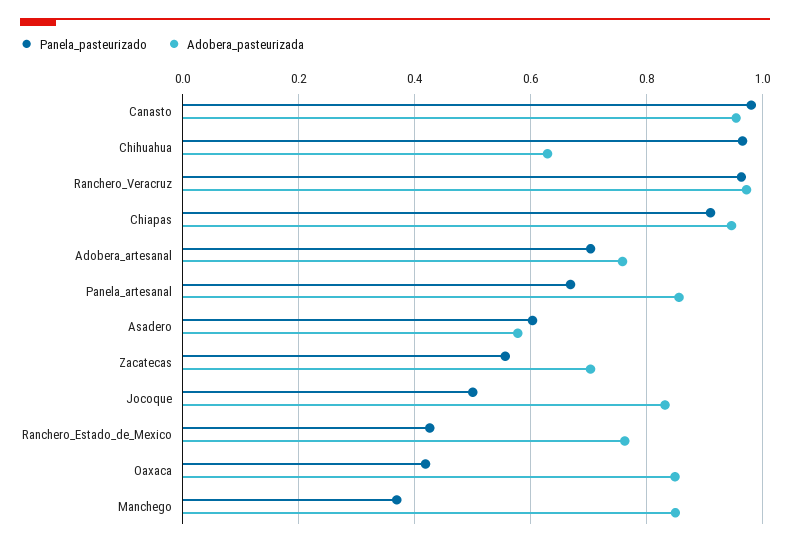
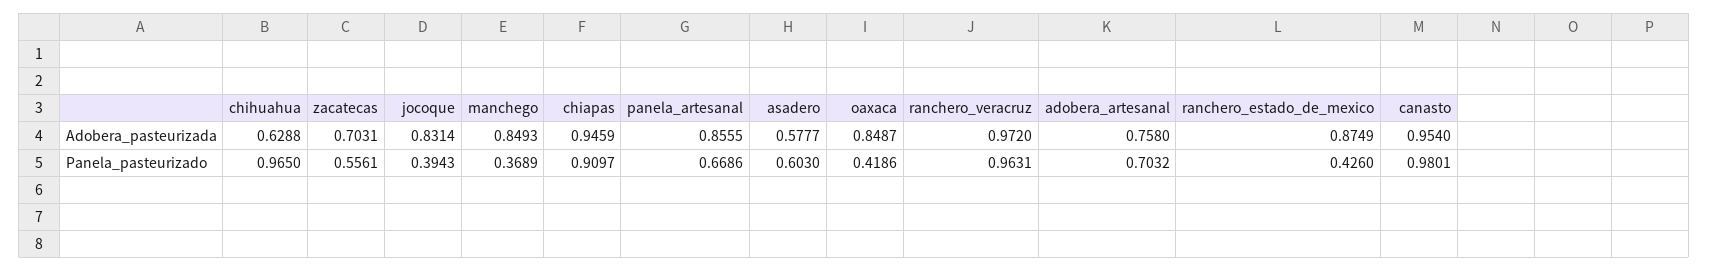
  {
    "Panela_pasteurizado": {
      "Canasto": 0.9801,
      "Chihuahua": 0.965,
      "Ranchero_Veracruz": 0.9631,
      "Chiapas": 0.9097,
      "Adobera_artesanal": 0.7032,
      "Panela_artesanal": 0.6686,
      "Asadero": 0.603,
      "Zacatecas": 0.5561,
-     "Jocoque": 0.5,
+     "Jocoque": 0.3943,
      "Ranchero_Estado_de_Mexico": 0.426,
      "Oaxaca": 0.4186,
      "Manchego": 0.3689
    },
    "Adobera_pasteurizada": {
      "Canasto": 0.954,
      "Chihuahua": 0.6288,
      "Ranchero_Veracruz": 0.972,
      "Chiapas": 0.9459,
      "Adobera_artesanal": 0.758,
      "Panela_artesanal": 0.8555,
      "Asadero": 0.5777,
      "Zacatecas": 0.7031,
      "Jocoque": 0.8314,
-     "Ranchero_Estado_de_Mexico": 0.76,
+     "Ranchero_Estado_de_Mexico": 0.8749,
      "Oaxaca": 0.8487,
      "Manchego": 0.8493
    }
  }

